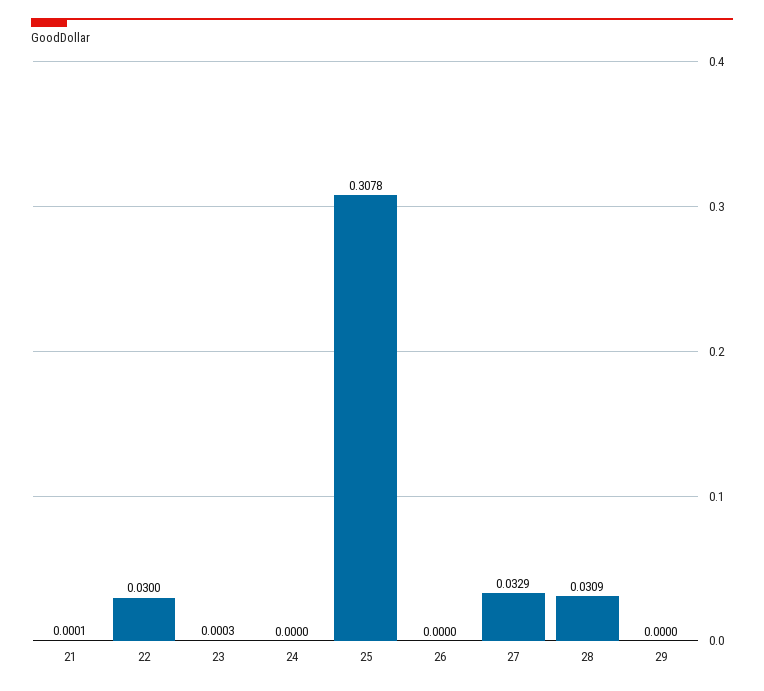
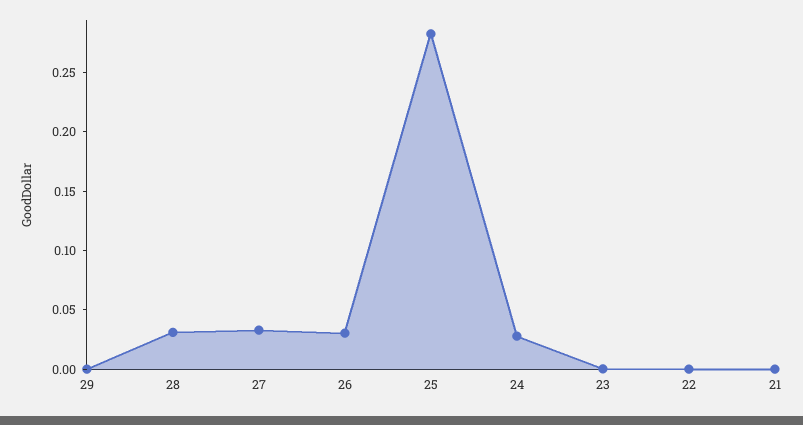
  {
    "21": 0.0001,
-   "22": 0.03,
+   "22": 0,
    "23": 0.0003,
-   "24": 0,
+   "24": 0.03,
-   "25": 0.3078,
+   "25": 0.28,
-   "26": 0,
+   "26": 0.03,
    "27": 0.0329,
    "28": 0.0309,
    "29": 0
  }

